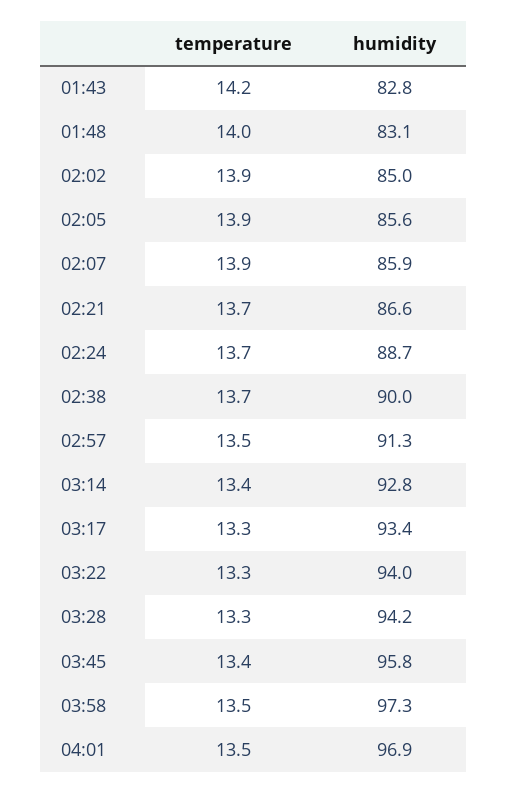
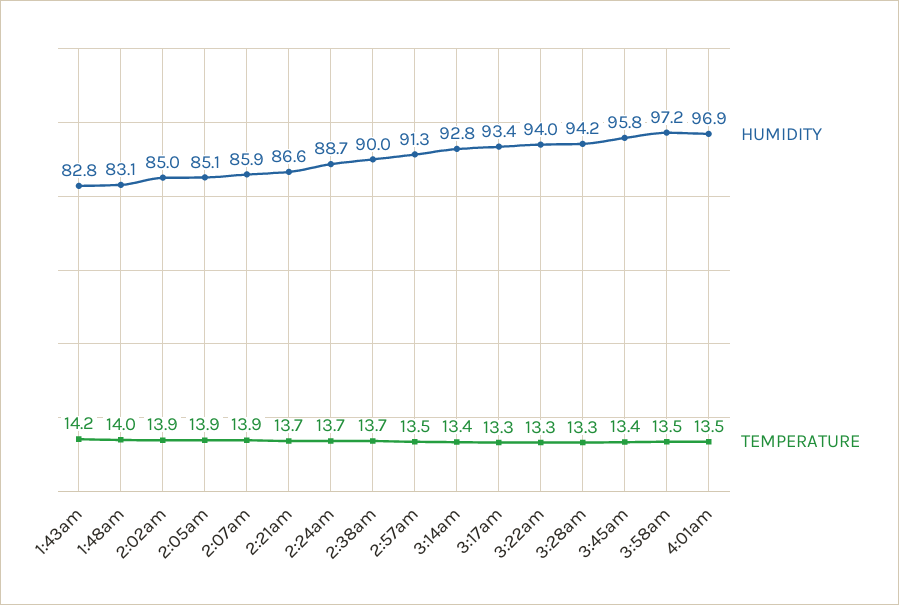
  {
    "temperature": {
      "01:43": 14.2,
      "01:48": 14,
      "02:02": 13.9,
      "02:05": 13.9,
      "02:07": 13.9,
      "02:21": 13.7,
      "02:24": 13.7,
      "02:38": 13.7,
      "02:57": 13.5,
      "03:14": 13.4,
      "03:17": 13.3,
      "03:22": 13.3,
      "03:28": 13.3,
      "03:45": 13.4,
      "03:58": 13.5,
      "04:01": 13.5
    },
    "humidity": {
      "01:43": 82.8,
      "01:48": 83.1,
      "02:02": 85,
-     "02:05": 85.6,
+     "02:05": 85.1,
      "02:07": 85.9,
      "02:21": 86.6,
      "02:24": 88.7,
      "02:38": 90,
      "02:57": 91.3,
      "03:14": 92.8,
      "03:17": 93.4,
      "03:22": 94,
      "03:28": 94.2,
      "03:45": 95.8,
-     "03:58": 97.3,
+     "03:58": 97.2,
      "04:01": 96.9
    }
  }

